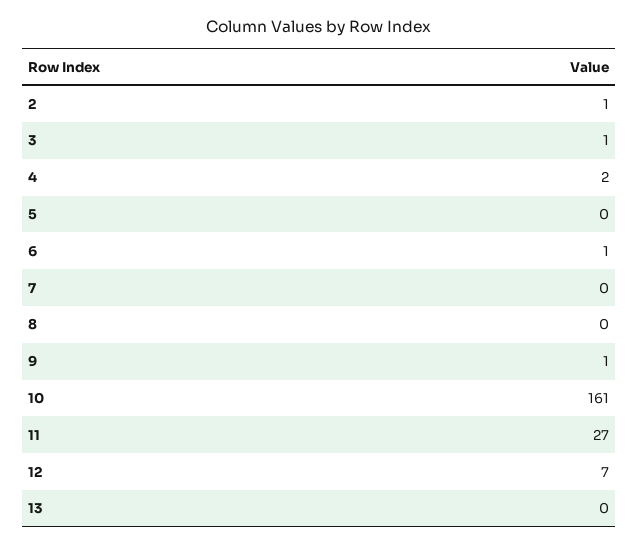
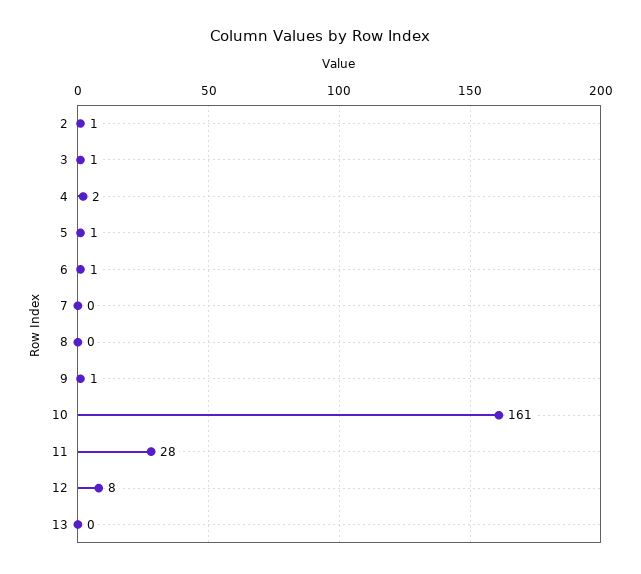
  {
    "2": 1,
    "3": 1,
    "4": 2,
-   "5": 0,
+   "5": 1,
    "6": 1,
    "7": 0,
    "8": 0,
    "9": 1,
    "10": 161,
-   "11": 27,
+   "11": 28,
-   "12": 7,
+   "12": 8,
    "13": 0
  }

